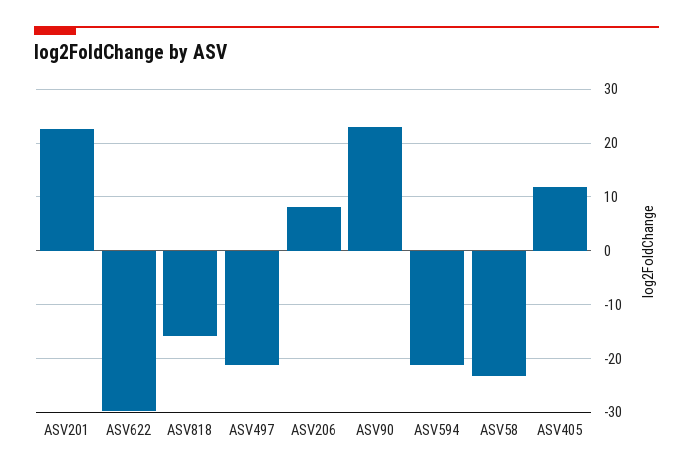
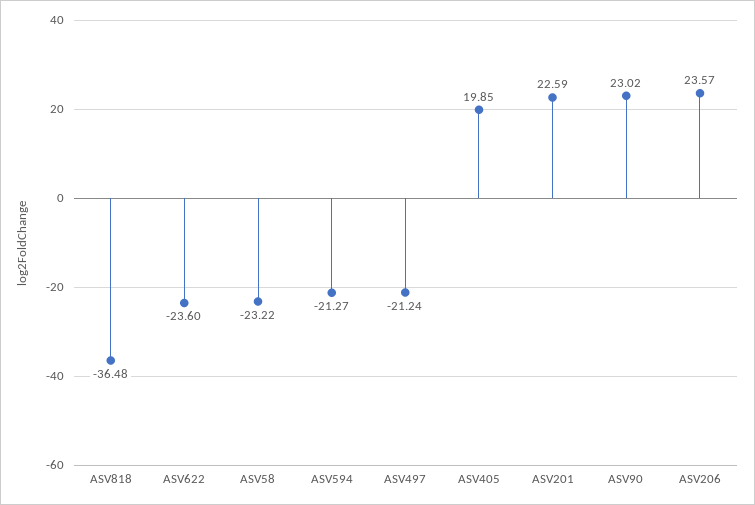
  {
    "ASV201": 22.59,
-   "ASV622": -30,
+   "ASV622": -23.6,
-   "ASV818": -16,
+   "ASV818": -36.48,
    "ASV497": -21.24,
-   "ASV206": 8,
+   "ASV206": 23.57,
    "ASV90": 23.02,
    "ASV594": -21.27,
    "ASV58": -23.22,
-   "ASV405": 12
+   "ASV405": 19.85
  }

